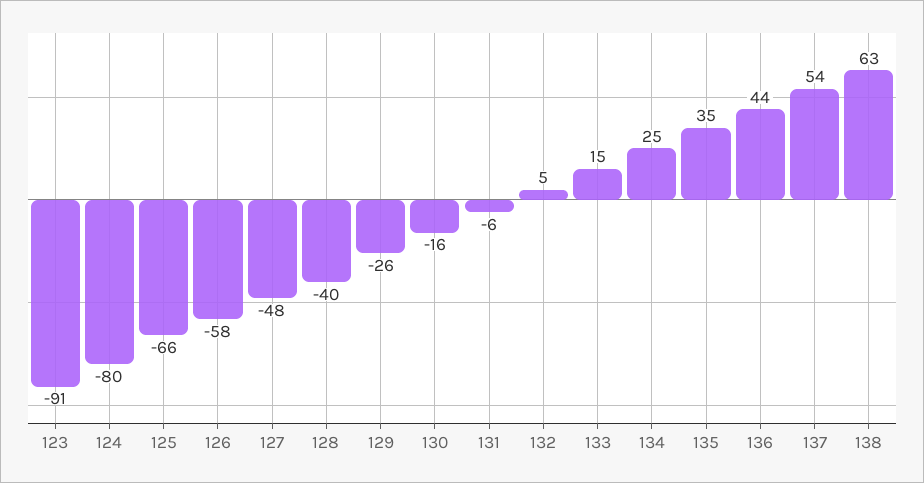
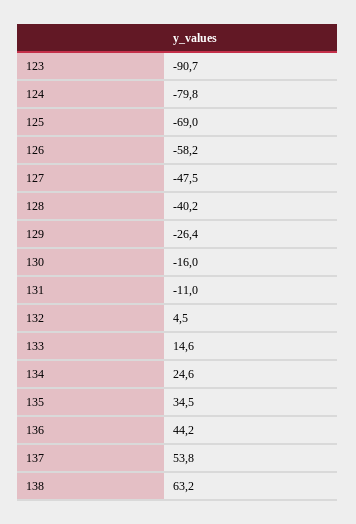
  {
    "123": -90.7,
    "124": -79.8,
-   "125": -66,
+   "125": -69,
    "126": -58.2,
    "127": -47.5,
    "128": -40.2,
    "129": -26.4,
    "130": -16,
-   "131": -6,
+   "131": -11,
    "132": 4.5,
    "133": 14.6,
    "134": 24.6,
    "135": 34.5,
    "136": 44.2,
    "137": 53.8,
    "138": 63.2
  }

